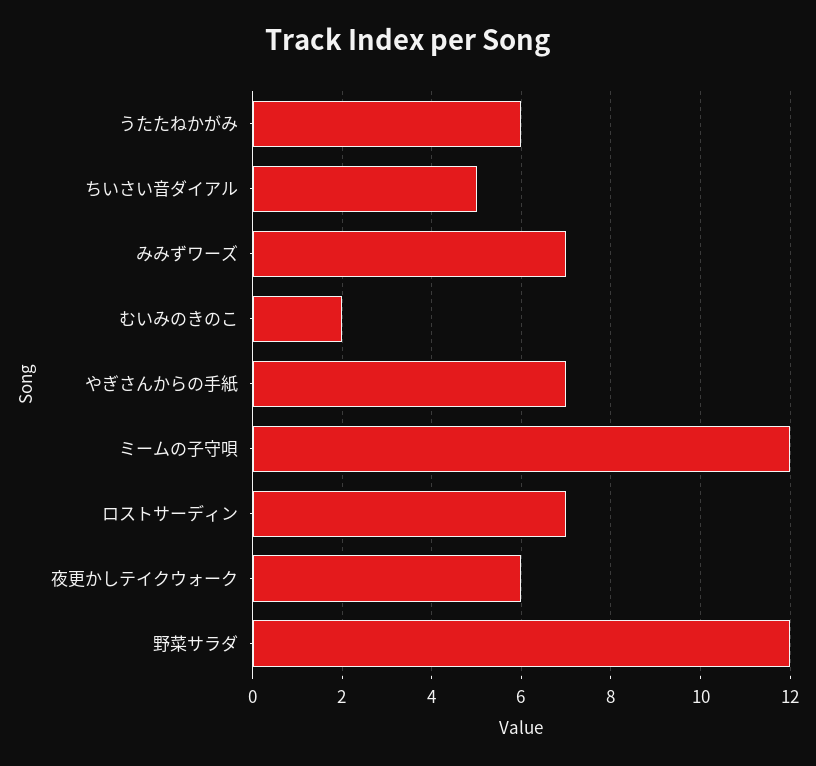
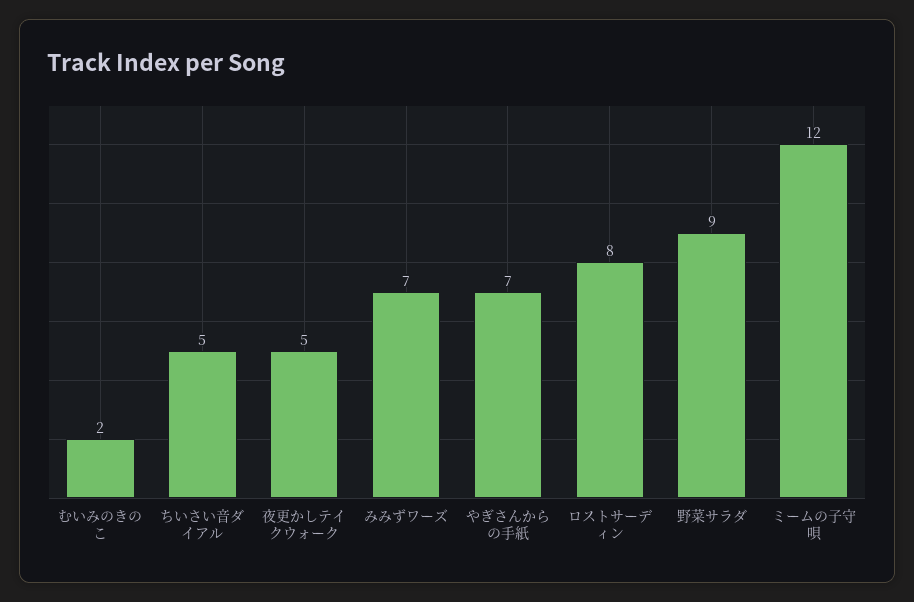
  {
-   "うたたねかがみ": 6,
    "ちいさい音ダイアル": 5,
    "みみずワーズ": 7,
    "むいみのきのこ": 2,
    "やぎさんからの手紙": 7,
    "ミームの子守唄": 12,
-   "ロストサーディン": 7,
+   "ロストサーディン": 8,
-   "夜更かしテイクウォーク": 6,
+   "夜更かしテイクウォーク": 5,
-   "野菜サラダ": 12
+   "野菜サラダ": 9
  }

